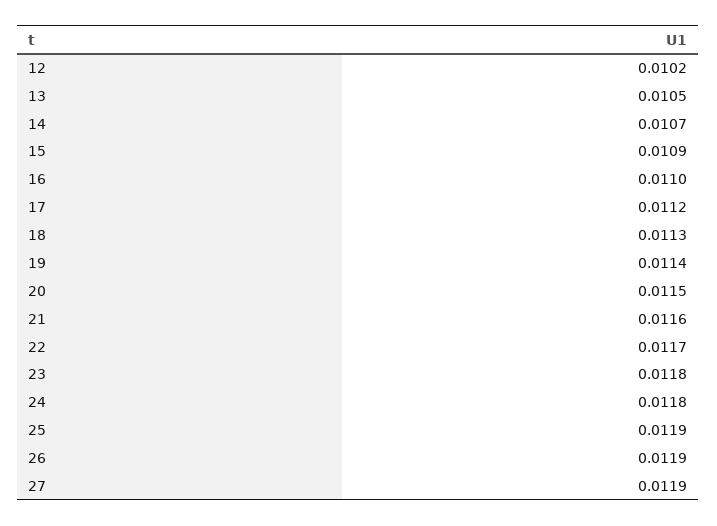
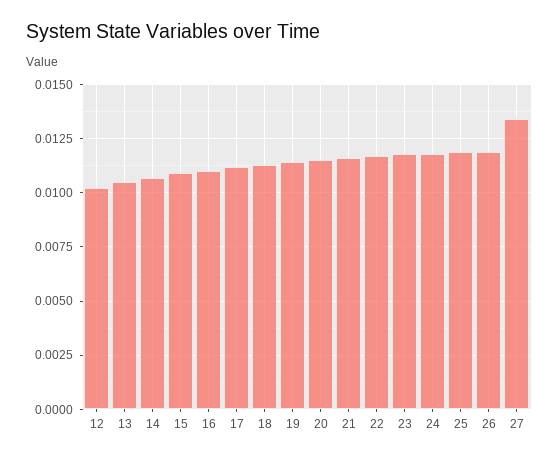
  {
    "12": 0.0102,
    "13": 0.0105,
    "14": 0.0107,
    "15": 0.0109,
    "16": 0.011,
    "17": 0.0112,
    "18": 0.0113,
    "19": 0.0114,
    "20": 0.0115,
    "21": 0.0116,
    "22": 0.0117,
    "23": 0.0118,
    "24": 0.0118,
    "25": 0.0119,
    "26": 0.0119,
-   "27": 0.0119
+   "27": 0.0135
  }

